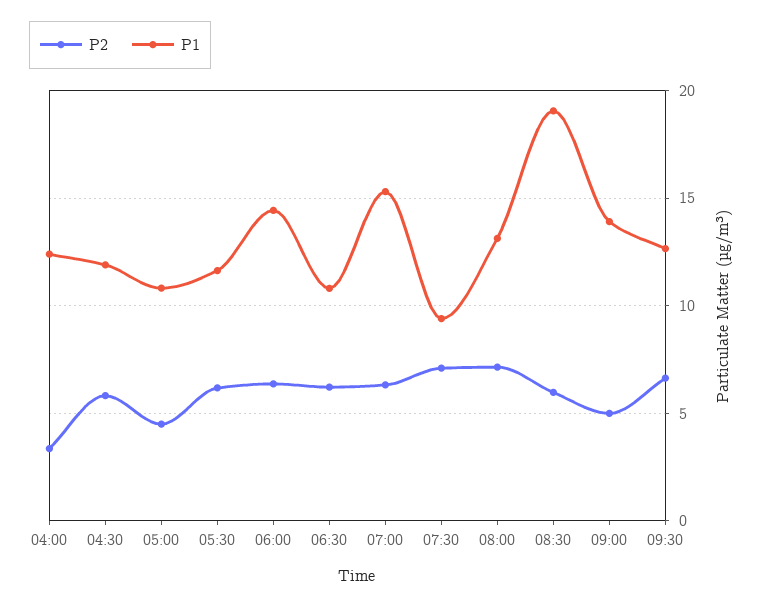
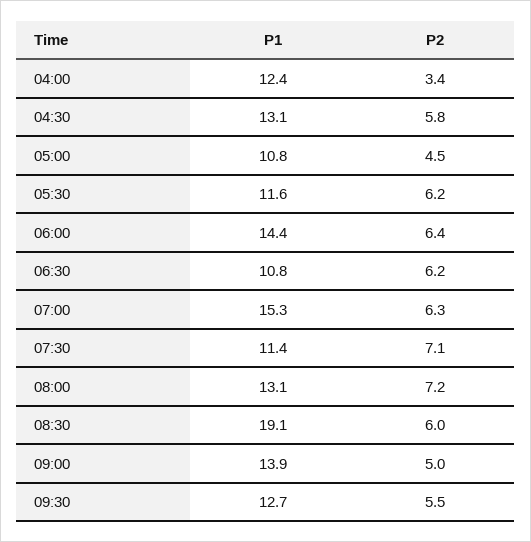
  {
    "P2": {
      "04:00": 3.4,
      "04:30": 5.8,
      "05:00": 4.5,
      "05:30": 6.2,
      "06:00": 6.4,
      "06:30": 6.2,
      "07:00": 6.3,
      "07:30": 7.1,
      "08:00": 7.2,
      "08:30": 6,
      "09:00": 5,
-     "09:30": 6.5
+     "09:30": 5.5
    },
    "P1": {
      "04:00": 12.4,
-     "04:30": 12,
+     "04:30": 13.1,
      "05:00": 10.8,
      "05:30": 11.6,
      "06:00": 14.4,
      "06:30": 10.8,
      "07:00": 15.3,
-     "07:30": 9.5,
+     "07:30": 11.4,
      "08:00": 13.1,
      "08:30": 19.1,
      "09:00": 13.9,
      "09:30": 12.7
    }
  }

